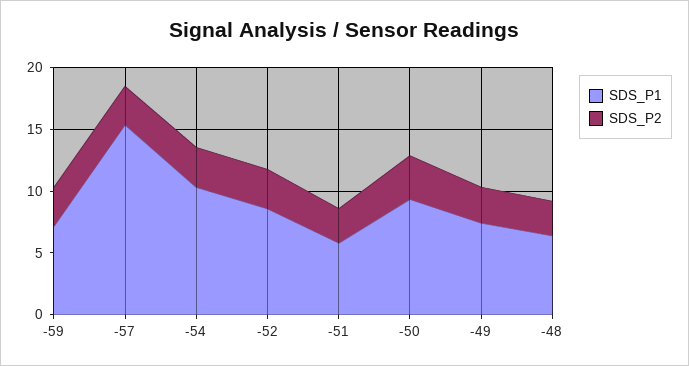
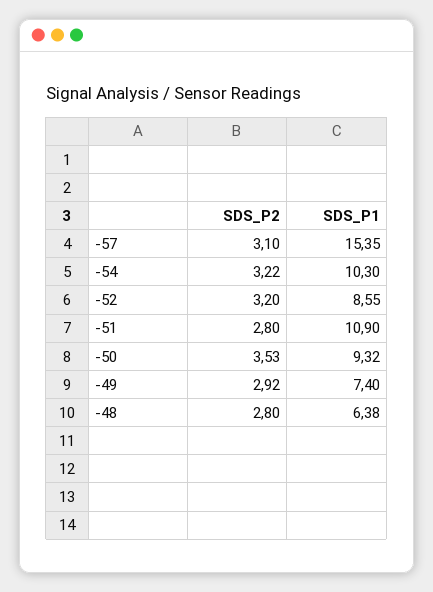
  {
    "SDS_P1": {
-     "-59": 7,
      "-57": 15.35,
      "-54": 10.3,
      "-52": 8.55,
-     "-51": 6,
+     "-51": 10.9,
      "-50": 9.32,
      "-49": 7.4,
      "-48": 6.38
    },
    "SDS_P2": {
-     "-59": 3,
      "-57": 3.1,
      "-54": 3.22,
      "-52": 3.2,
      "-51": 2.8,
      "-50": 3.53,
      "-49": 2.92,
      "-48": 2.8
    }
  }

